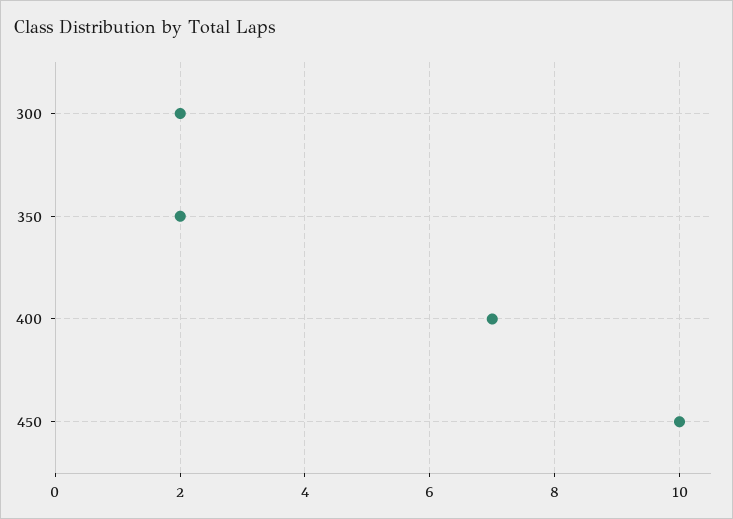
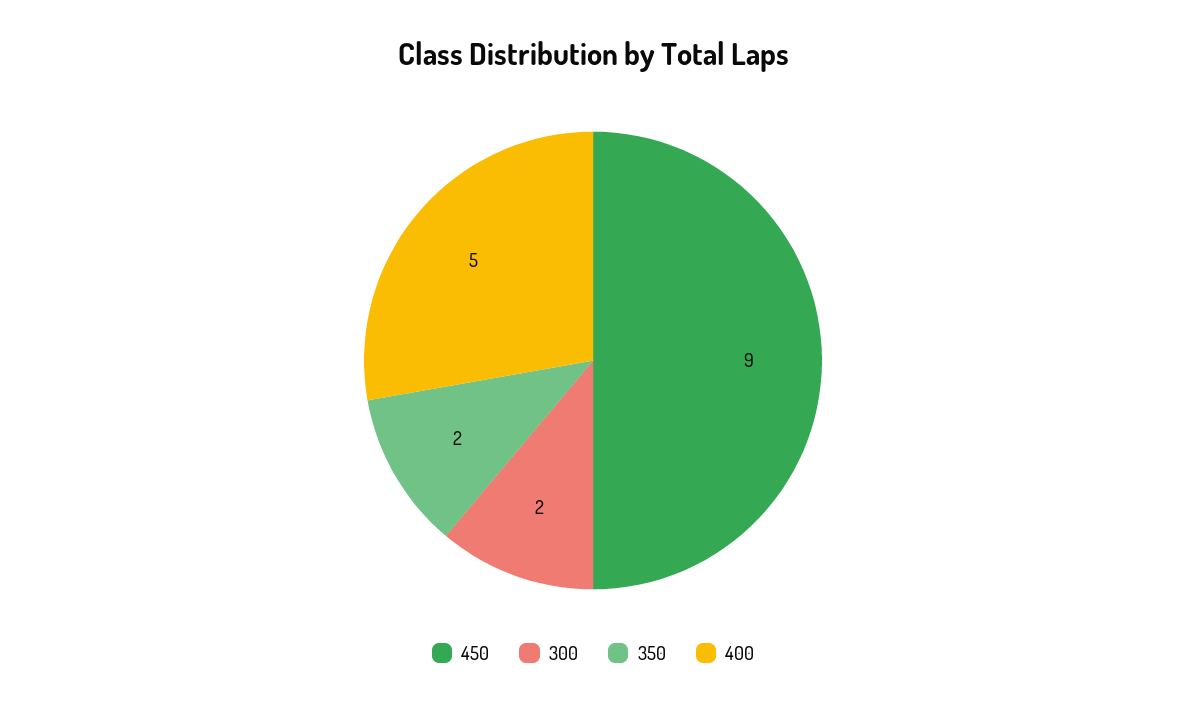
  {
    "300": 2,
    "350": 2,
-   "400": 7,
+   "400": 5,
-   "450": 10
+   "450": 9
  }

